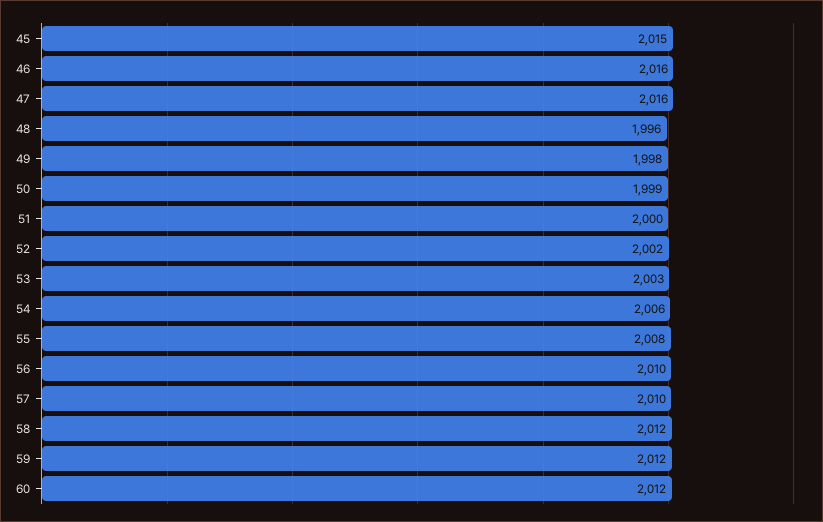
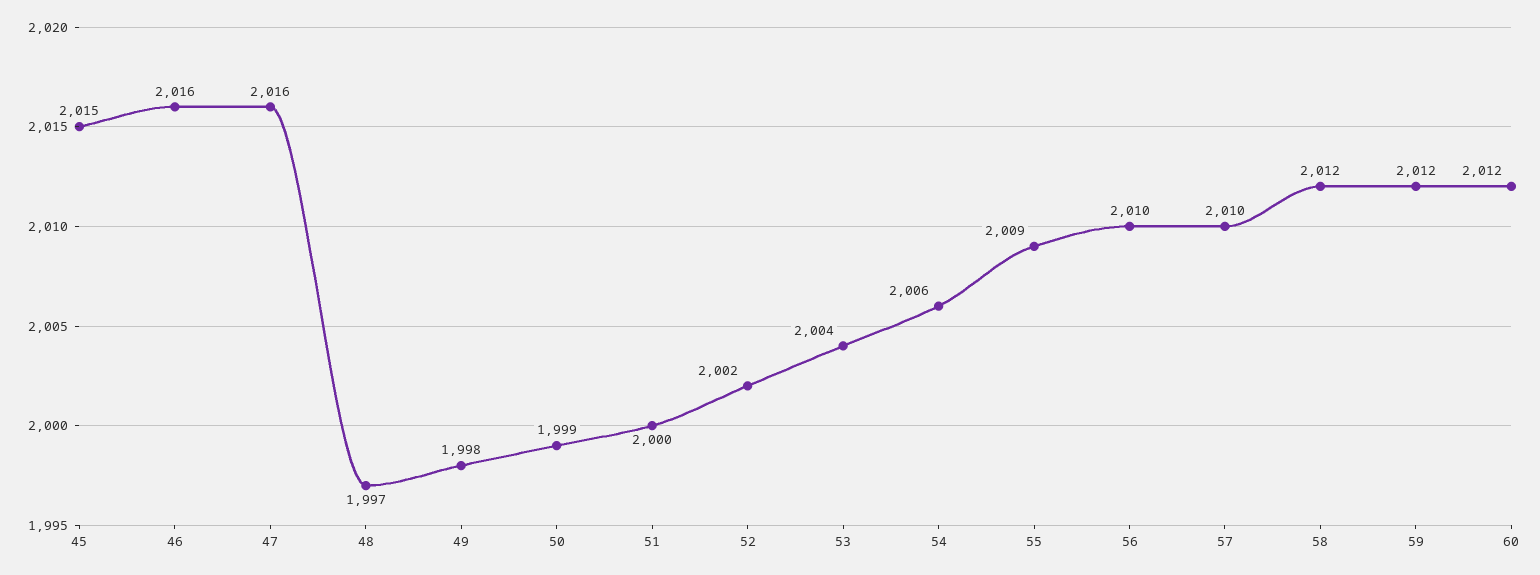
  {
    "45": 2015,
    "46": 2016,
    "47": 2016,
-   "48": 1996,
+   "48": 1997,
    "49": 1998,
    "50": 1999,
    "51": 2000,
    "52": 2002,
-   "53": 2003,
+   "53": 2004,
    "54": 2006,
-   "55": 2008,
+   "55": 2009,
    "56": 2010,
    "57": 2010,
    "58": 2012,
    "59": 2012,
    "60": 2012
  }

